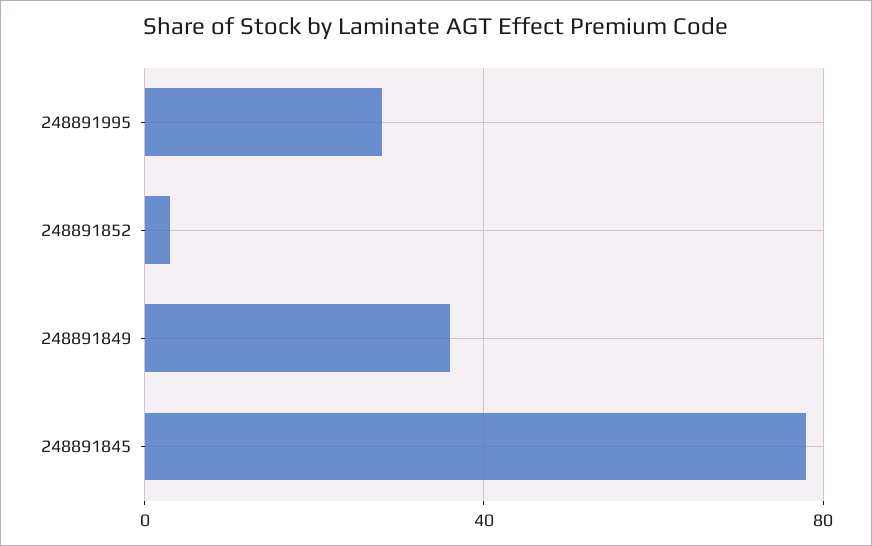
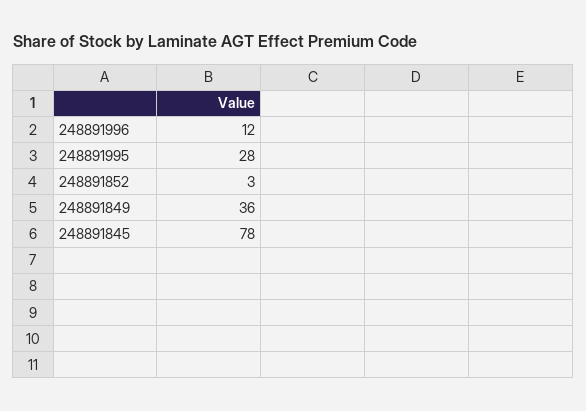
  {
    "248891995": 28,
    "248891852": 3,
    "248891849": 36,
-   "248891845": 78
+   "248891845": 78,
+   "248891996": 12
  }

